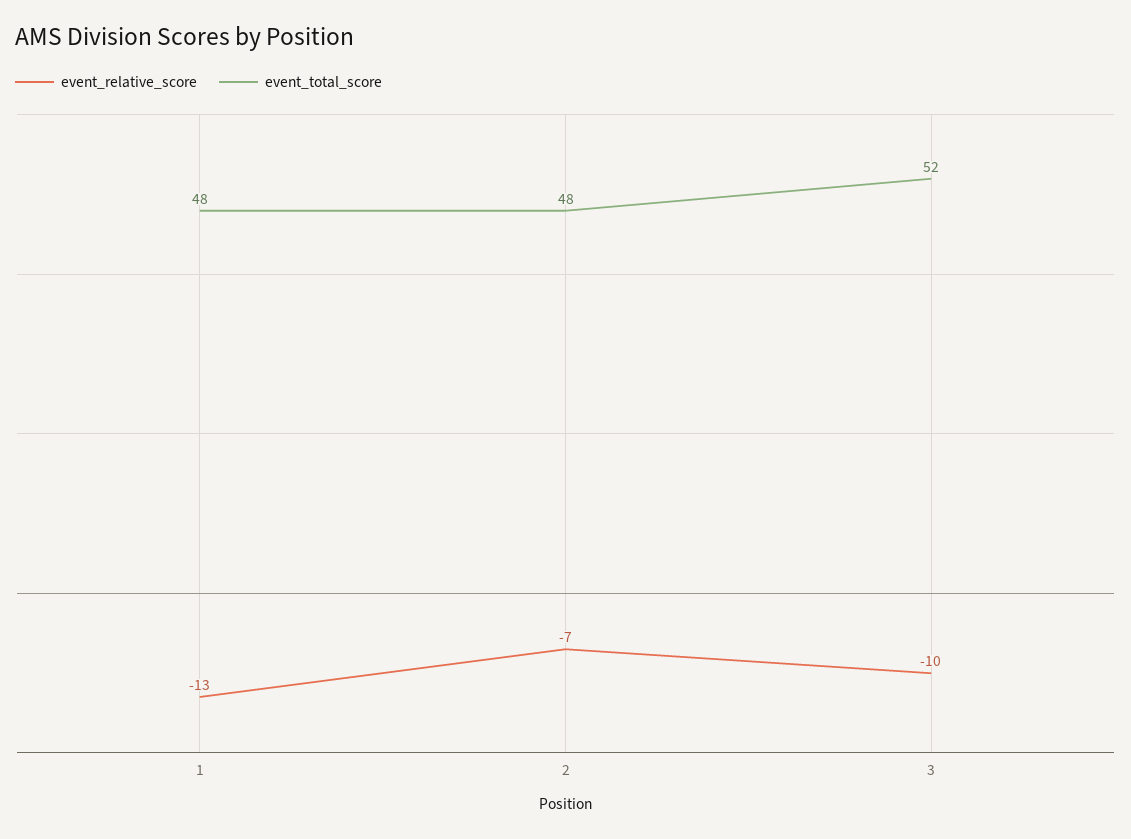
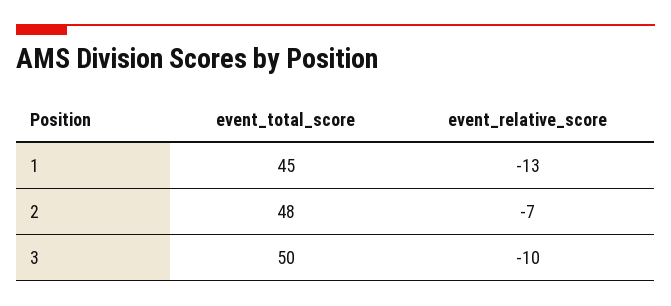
  {
    "event_relative_score": {
      "1": -13,
      "2": -7,
      "3": -10
    },
    "event_total_score": {
-     "1": 48,
+     "1": 45,
      "2": 48,
-     "3": 52
+     "3": 50
    }
  }

